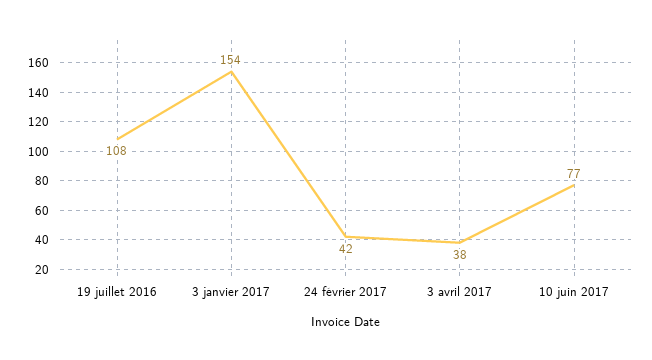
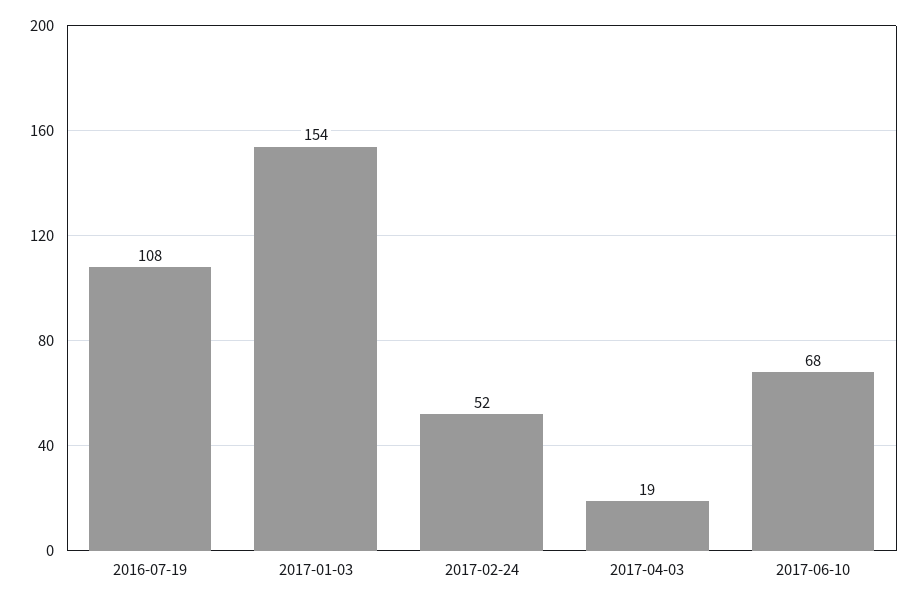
  {
    "19 juillet 2016": 108,
    "3 janvier 2017": 154,
-   "24 février 2017": 42,
+   "24 février 2017": 52,
-   "3 avril 2017": 38,
+   "3 avril 2017": 19,
-   "10 juin 2017": 77
+   "10 juin 2017": 68
  }

